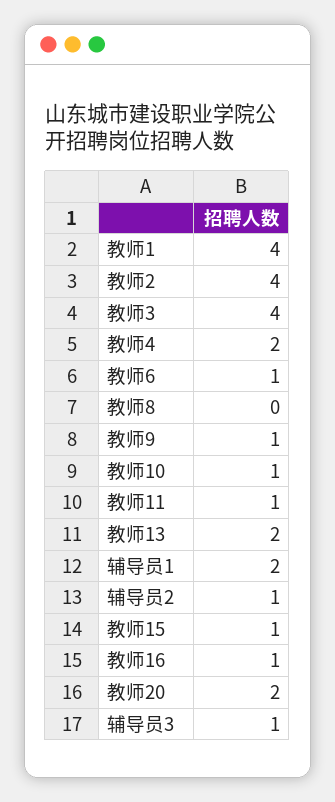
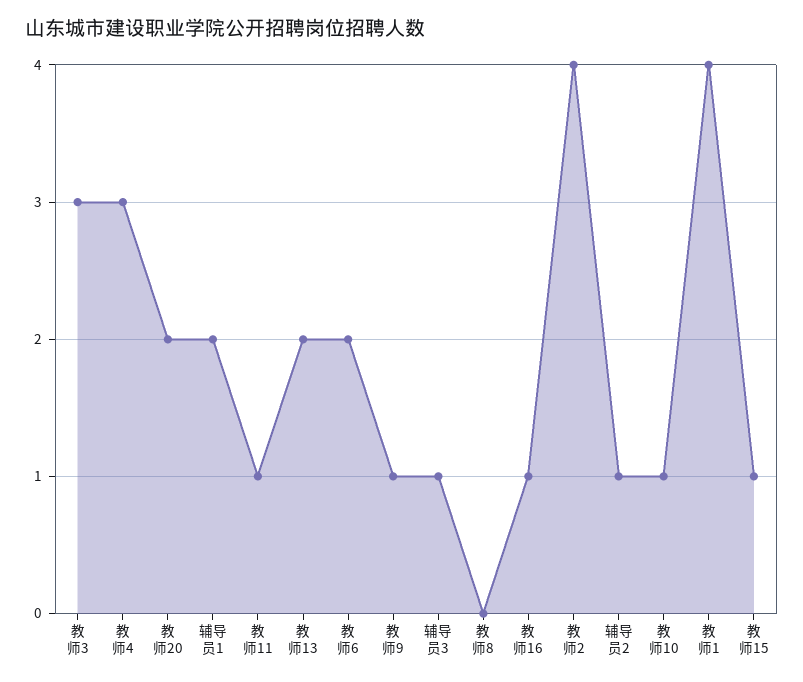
  {
    "教师1": 4,
    "教师2": 4,
-   "教师3": 4,
+   "教师3": 3,
-   "教师4": 2,
+   "教师4": 3,
-   "教师6": 1,
+   "教师6": 2,
    "教师8": 0,
    "教师9": 1,
    "教师10": 1,
    "教师11": 1,
    "教师13": 2,
    "辅导员1": 2,
    "辅导员2": 1,
    "教师15": 1,
    "教师16": 1,
    "教师20": 2,
    "辅导员3": 1
  }

